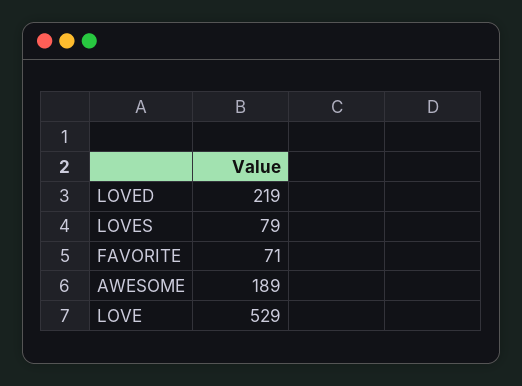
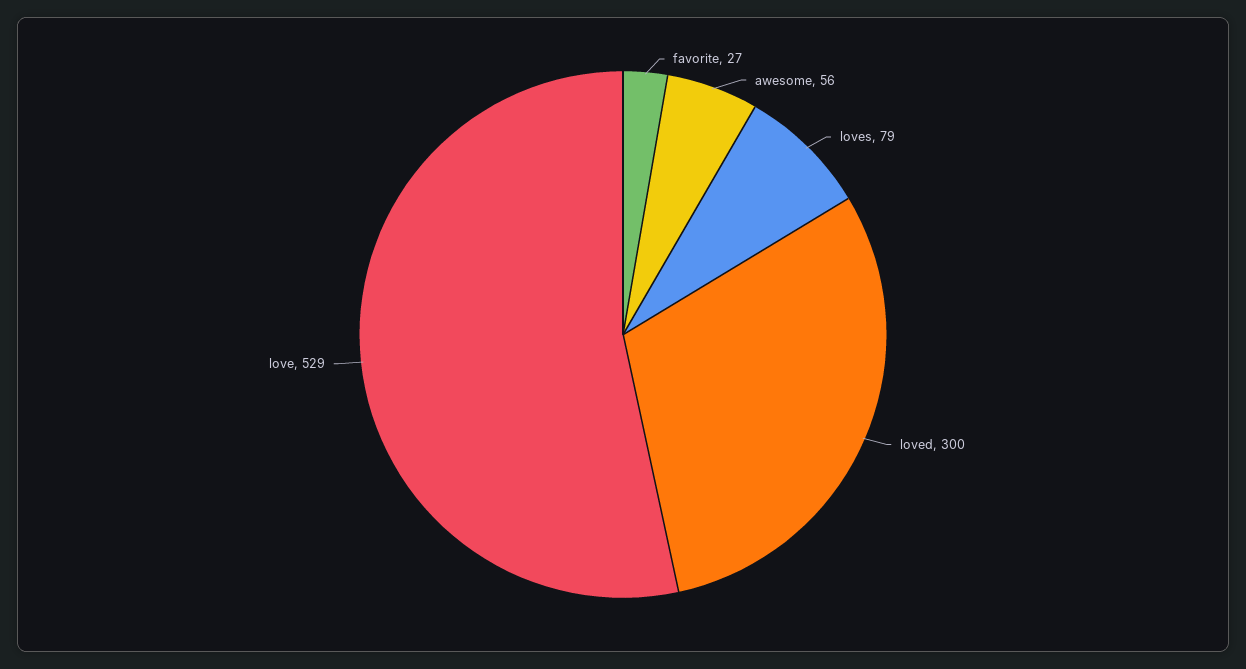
  {
-   "LOVED": 219,
+   "LOVED": 300,
    "LOVES": 79,
-   "FAVORITE": 71,
+   "FAVORITE": 27,
-   "AWESOME": 189,
+   "AWESOME": 56,
    "LOVE": 529
  }

